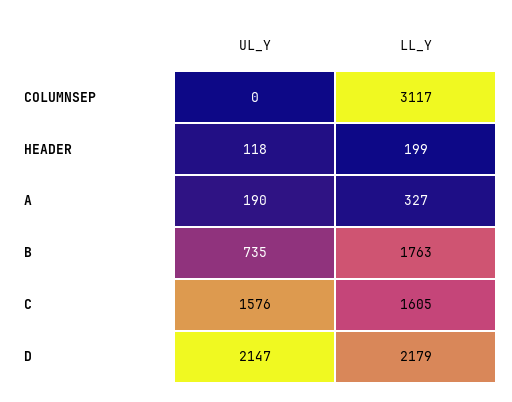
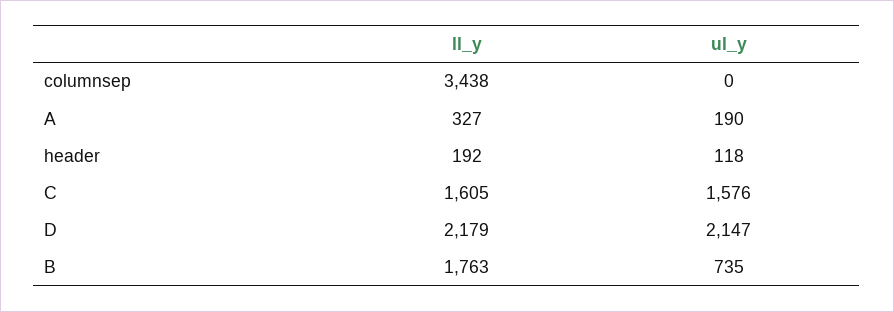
  {
    "UL_Y": {
      "COLUMNSEP": 0,
      "HEADER": 118,
      "A": 190,
      "B": 735,
      "C": 1576,
      "D": 2147
    },
    "LL_Y": {
-     "COLUMNSEP": 3117,
+     "COLUMNSEP": 3438,
-     "HEADER": 199,
+     "HEADER": 192,
      "A": 327,
      "B": 1763,
      "C": 1605,
      "D": 2179
    }
  }

